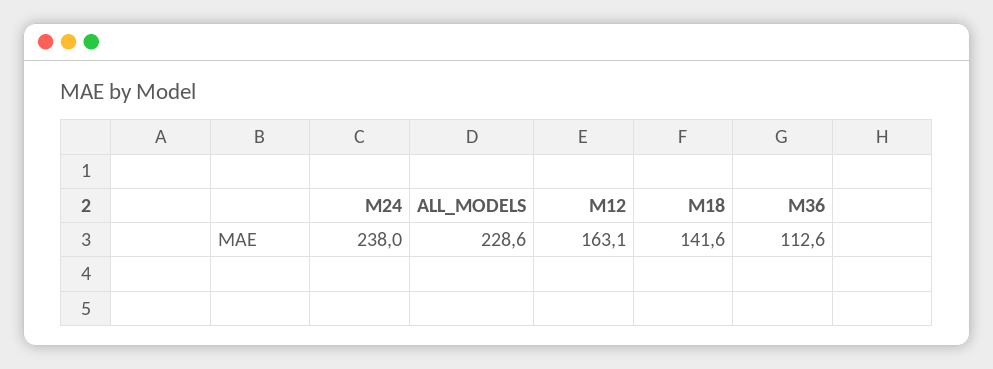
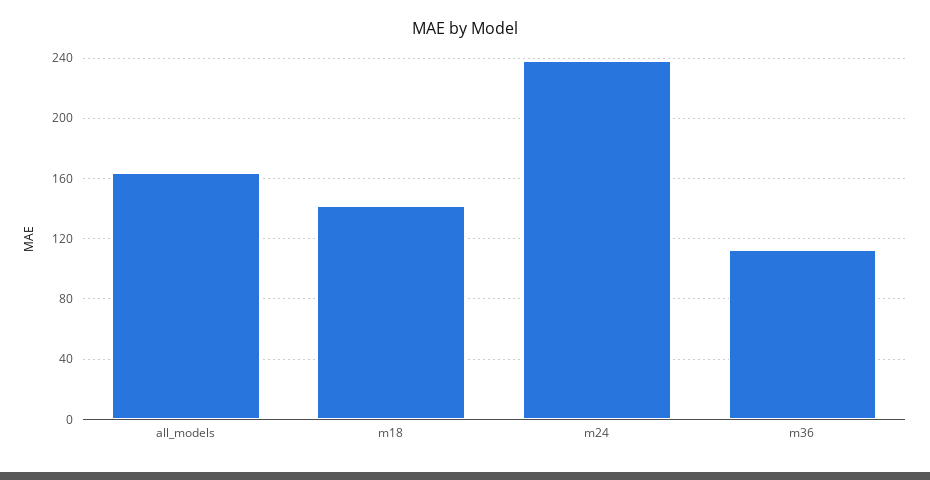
  {
    "M24": 238,
-   "ALL_MODELS": 228.6,
+   "ALL_MODELS": 165,
-   "M12": 163.1,
    "M18": 141.6,
    "M36": 112.6
  }

